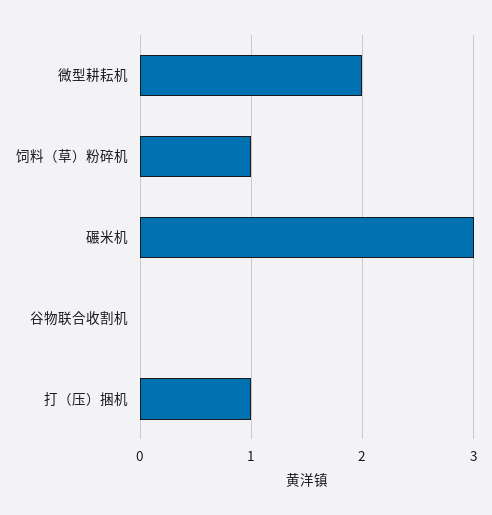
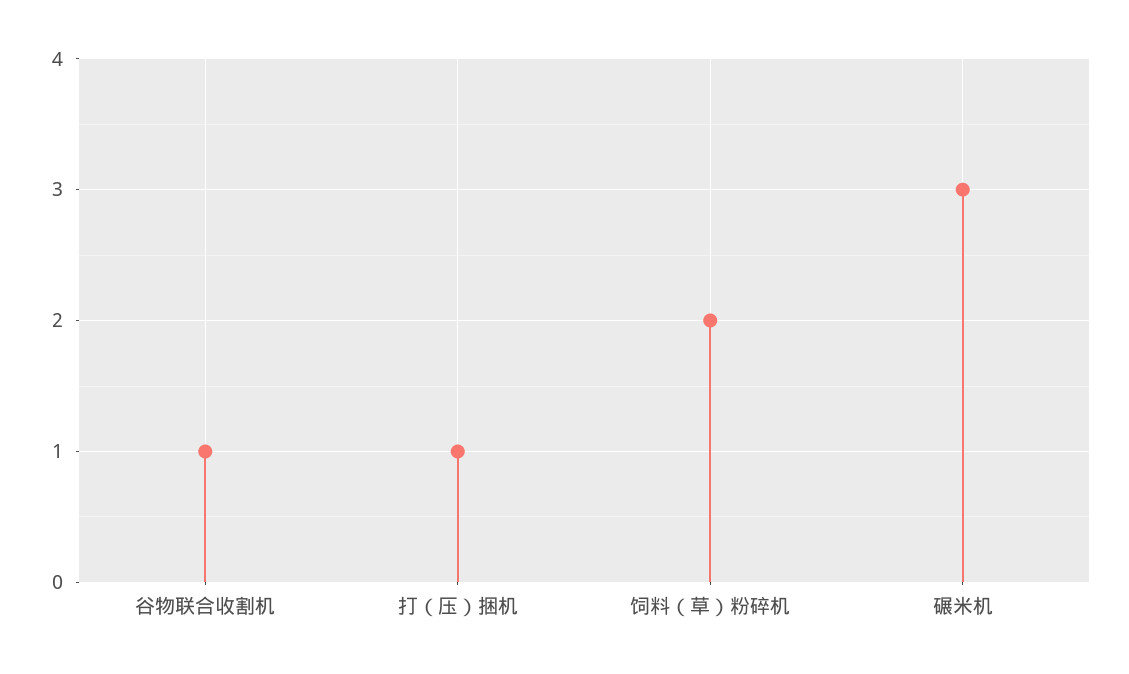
  {
-   "微型耕耘机": 2,
-   "饲料（草）粉碎机": 1,
+   "饲料（草）粉碎机": 2,
    "碾米机": 3,
-   "谷物联合收割机": 0,
+   "谷物联合收割机": 1,
    "打（压）捆机": 1
  }

